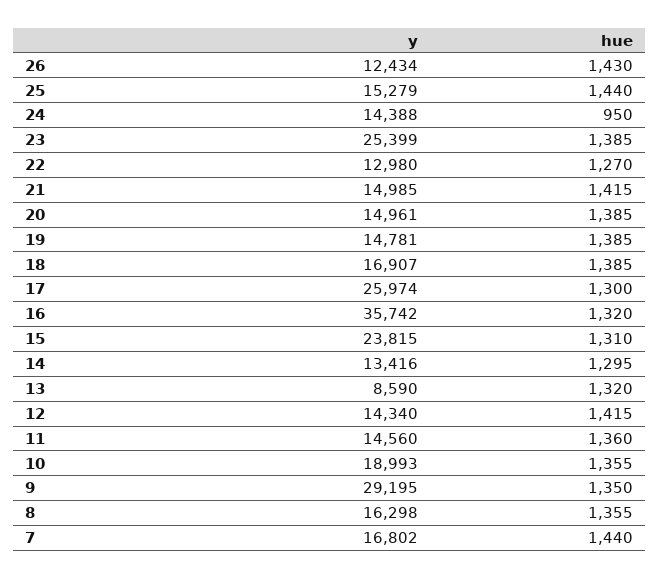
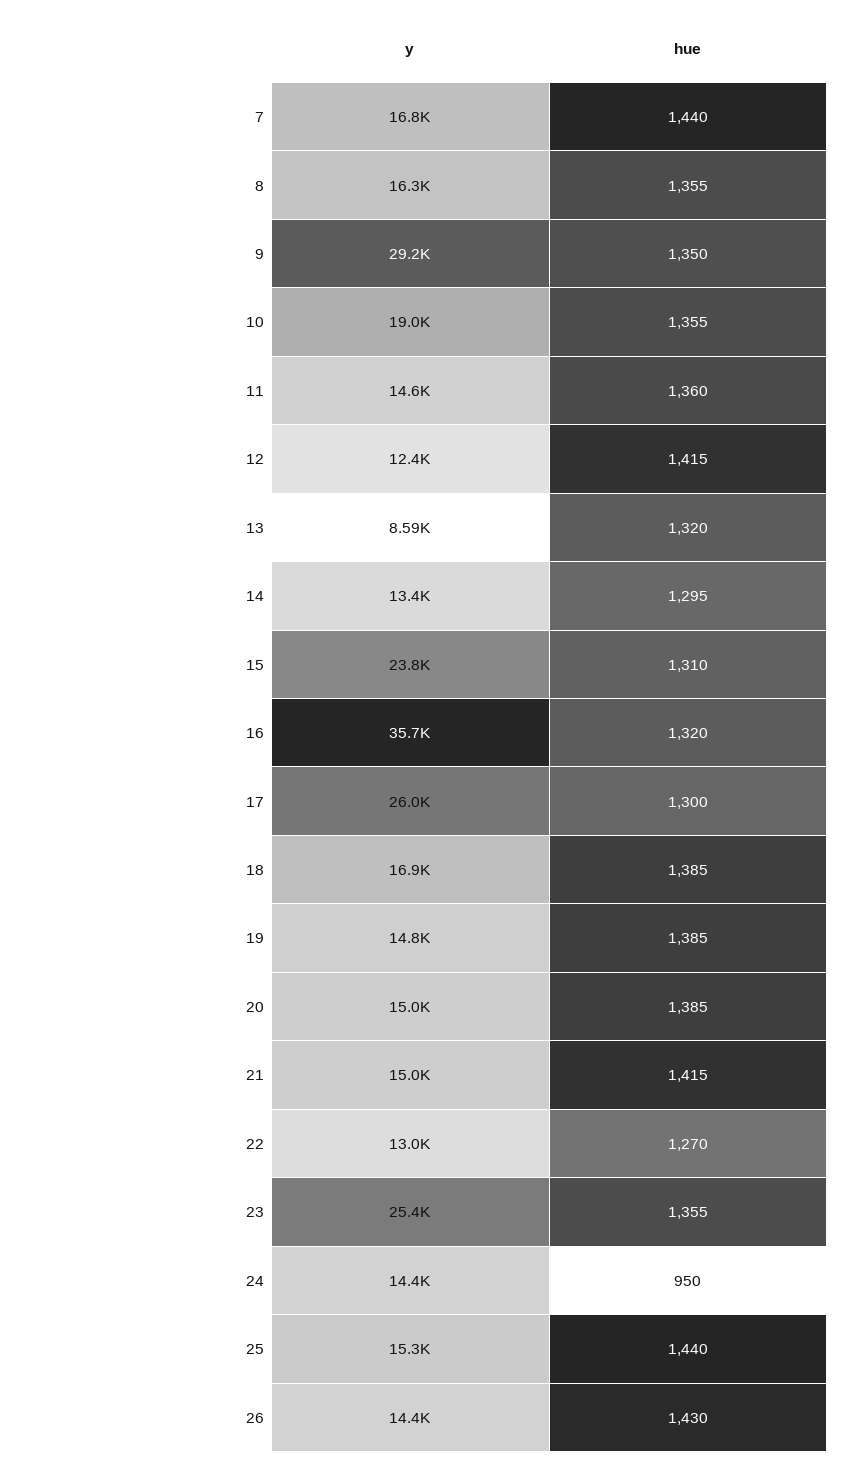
  {
    "y": {
-     "26": 12434,
+     "26": 14400,
      "25": 15279,
      "24": 14388,
      "23": 25399,
      "22": 12980,
      "21": 14985,
      "20": 14961,
      "19": 14781,
      "18": 16907,
      "17": 25974,
      "16": 35742,
      "15": 23815,
      "14": 13416,
      "13": 8590,
-     "12": 14340,
+     "12": 12400,
      "11": 14560,
      "10": 18993,
      "9": 29195,
      "8": 16298,
      "7": 16802
    },
    "hue": {
      "26": 1430,
      "25": 1440,
      "24": 950,
-     "23": 1385,
+     "23": 1355,
      "22": 1270,
      "21": 1415,
      "20": 1385,
      "19": 1385,
      "18": 1385,
      "17": 1300,
      "16": 1320,
      "15": 1310,
      "14": 1295,
      "13": 1320,
      "12": 1415,
      "11": 1360,
      "10": 1355,
      "9": 1350,
      "8": 1355,
      "7": 1440
    }
  }

